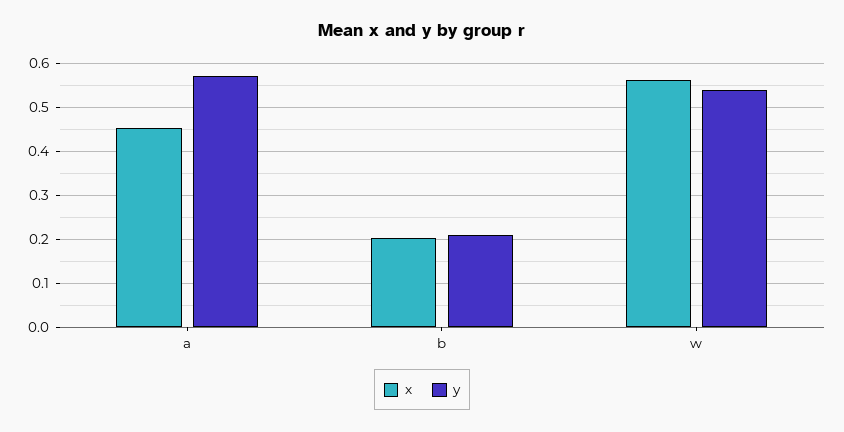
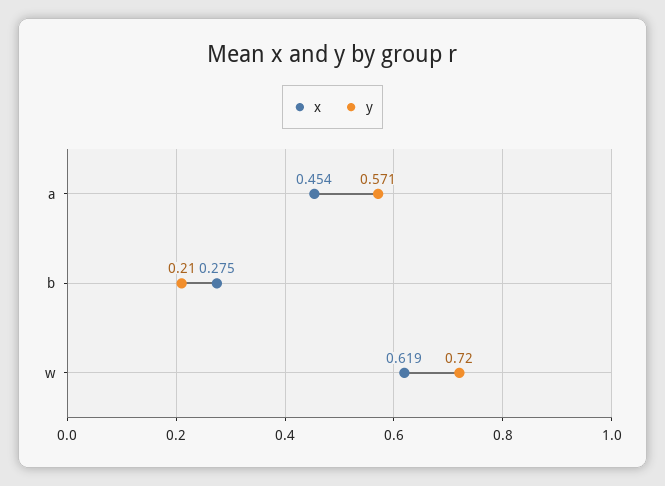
  {
    "x": {
      "a": 0.454,
-     "b": 0.2,
+     "b": 0.275,
-     "w": 0.56
+     "w": 0.619
    },
    "y": {
      "a": 0.571,
      "b": 0.21,
-     "w": 0.54
+     "w": 0.72
    }
  }

